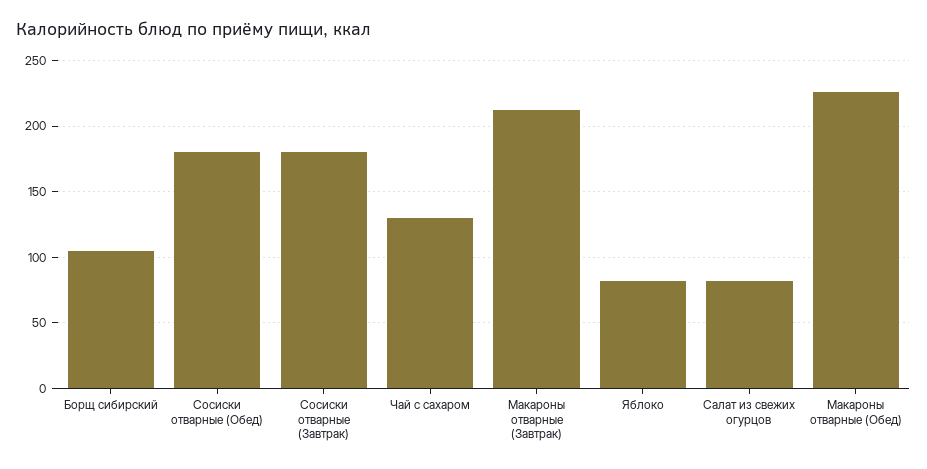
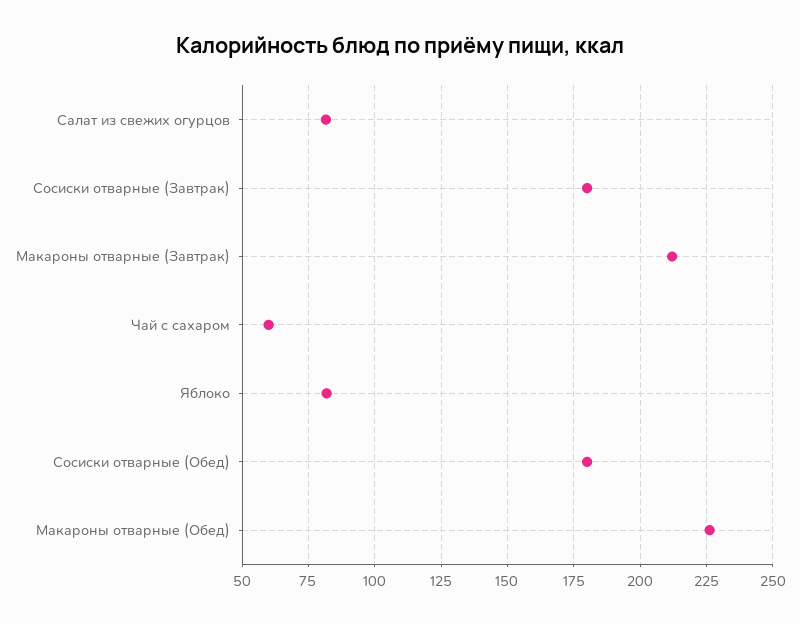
  {
-   "Борщ сибирский": 105,
    "Сосиски отварные (Обед)": 180,
    "Сосиски отварные (Завтрак)": 180,
-   "Чай с сахаром": 130,
+   "Чай с сахаром": 60,
    "Макароны отварные (Завтрак)": 212.5,
    "Яблоко": 82.5,
    "Салат из свежих огурцов": 82.5,
    "Макароны отварные (Обед)": 225
  }

